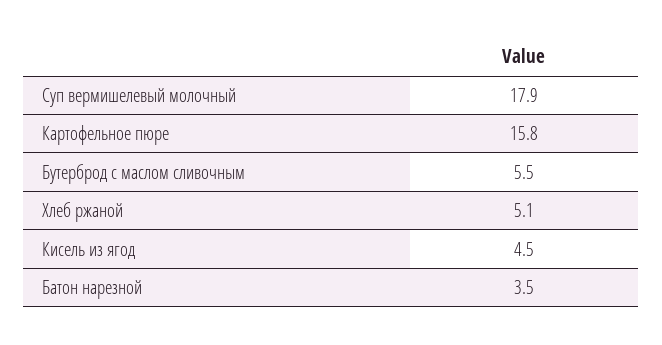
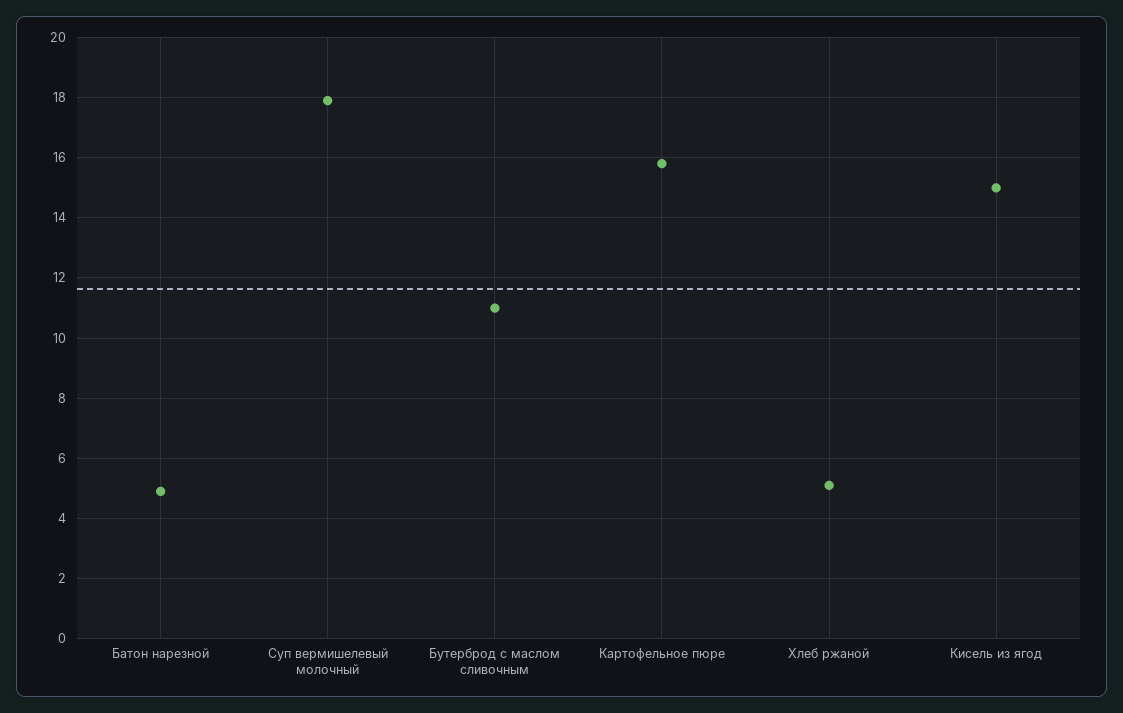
  {
    "Суп вермишелевый молочный": 17.9,
    "Картофельное пюре": 15.8,
-   "Бутерброд с маслом сливочным": 5.5,
+   "Бутерброд с маслом сливочным": 11,
    "Хлеб ржаной": 5.1,
-   "Кисель из ягод": 4.5,
+   "Кисель из ягод": 15,
-   "Батон нарезной": 3.5
+   "Батон нарезной": 5
  }

